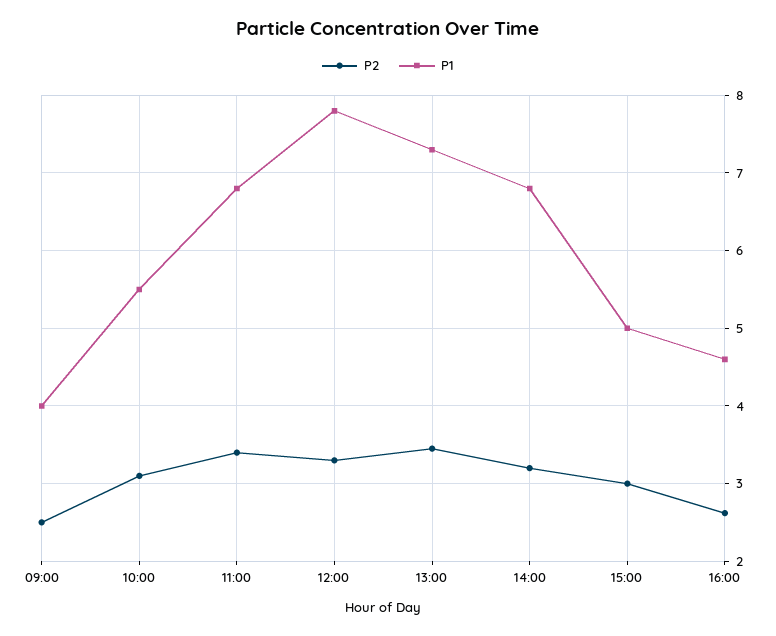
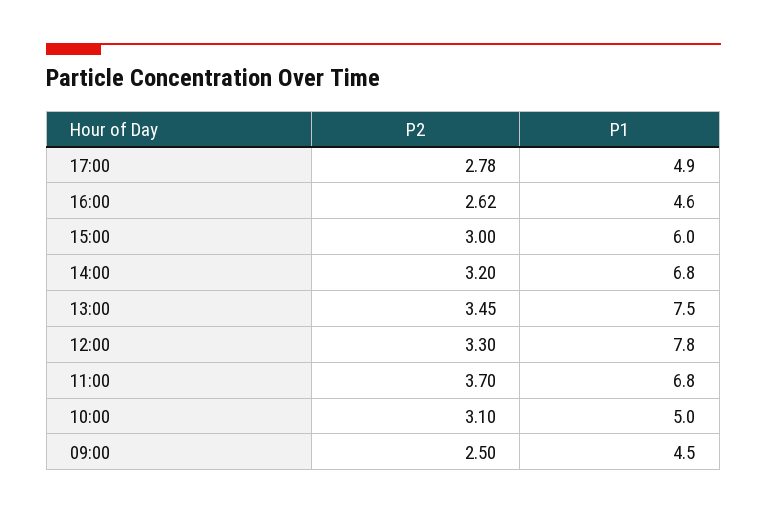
  {
    "P2": {
      "09:00": 2.5,
      "10:00": 3.1,
-     "11:00": 3.4,
+     "11:00": 3.7,
      "12:00": 3.3,
      "13:00": 3.45,
      "14:00": 3.2,
      "15:00": 3,
-     "16:00": 2.62
+     "16:00": 2.62,
+     "17:00": 2.78
    },
    "P1": {
-     "09:00": 4,
+     "09:00": 4.5,
-     "10:00": 5.5,
+     "10:00": 5,
      "11:00": 6.8,
      "12:00": 7.8,
-     "13:00": 7.3,
+     "13:00": 7.5,
      "14:00": 6.8,
-     "15:00": 5,
+     "15:00": 6,
-     "16:00": 4.6
+     "16:00": 4.6,
+     "17:00": 4.9
    }
  }

